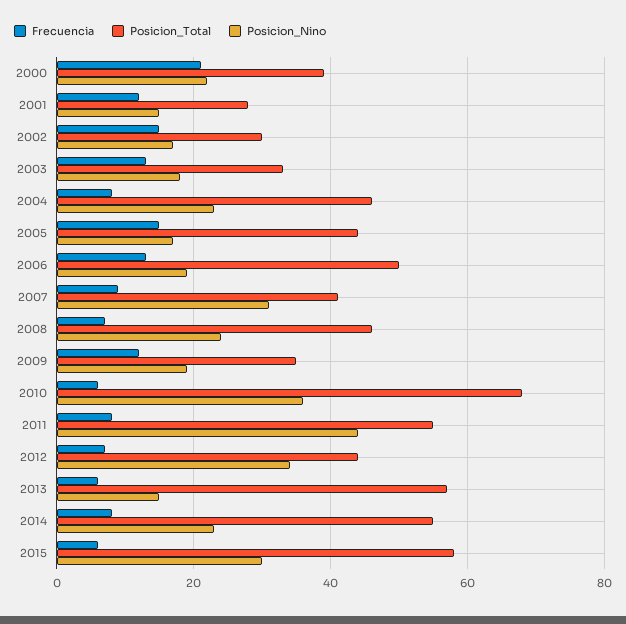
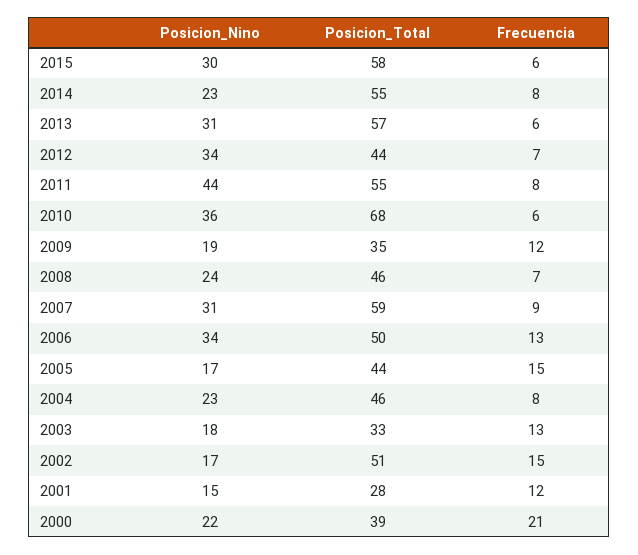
  {
    "Frecuencia": {
      "2000": 21,
      "2001": 12,
      "2002": 15,
      "2003": 13,
      "2004": 8,
      "2005": 15,
      "2006": 13,
      "2007": 9,
      "2008": 7,
      "2009": 12,
      "2010": 6,
      "2011": 8,
      "2012": 7,
      "2013": 6,
      "2014": 8,
      "2015": 6
    },
    "Posicion_Total": {
      "2000": 39,
      "2001": 28,
-     "2002": 30,
+     "2002": 51,
      "2003": 33,
      "2004": 46,
      "2005": 44,
      "2006": 50,
-     "2007": 40,
+     "2007": 59,
      "2008": 46,
      "2009": 35,
      "2010": 68,
      "2011": 55,
      "2012": 44,
      "2013": 57,
      "2014": 55,
      "2015": 58
    },
    "Posicion_Nino": {
      "2000": 22,
      "2001": 15,
      "2002": 17,
      "2003": 18,
      "2004": 23,
      "2005": 17,
-     "2006": 20,
+     "2006": 34,
      "2007": 31,
      "2008": 24,
      "2009": 19,
      "2010": 36,
      "2011": 44,
      "2012": 34,
-     "2013": 15,
+     "2013": 31,
      "2014": 23,
      "2015": 30
    }
  }

